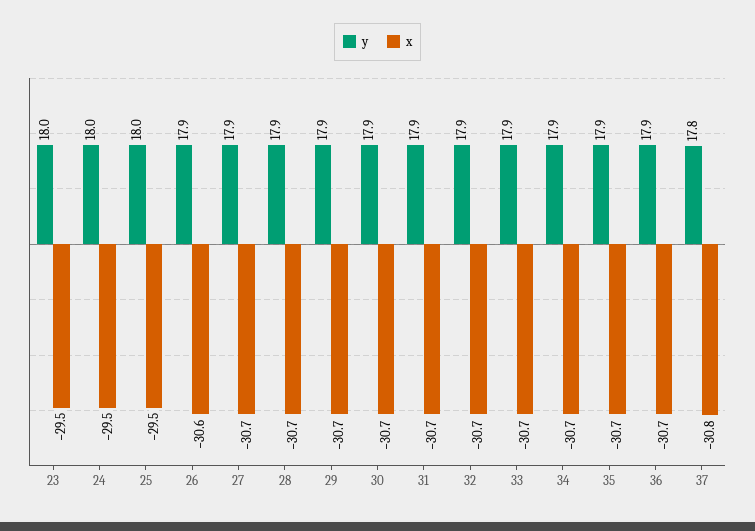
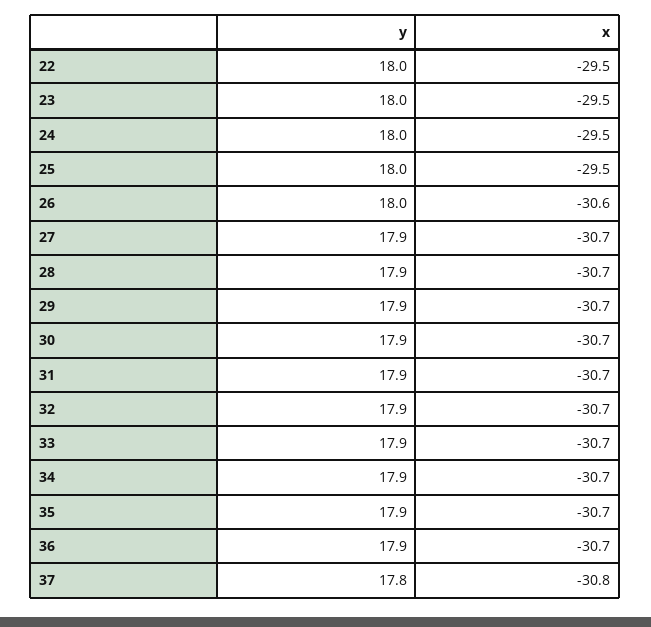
  {
    "y": {
      "23": 18,
      "24": 18,
      "25": 18,
-     "26": 17.9,
+     "26": 18,
      "27": 17.9,
      "28": 17.9,
      "29": 17.9,
      "30": 17.9,
      "31": 17.9,
      "32": 17.9,
      "33": 17.9,
      "34": 17.9,
      "35": 17.9,
      "36": 17.9,
-     "37": 17.8
+     "37": 17.8,
+     "22": 18
    },
    "x": {
      "23": -29.5,
      "24": -29.5,
      "25": -29.5,
      "26": -30.6,
      "27": -30.7,
      "28": -30.7,
      "29": -30.7,
      "30": -30.7,
      "31": -30.7,
      "32": -30.7,
      "33": -30.7,
      "34": -30.7,
      "35": -30.7,
      "36": -30.7,
-     "37": -30.8
+     "37": -30.8,
+     "22": -29.5
    }
  }

